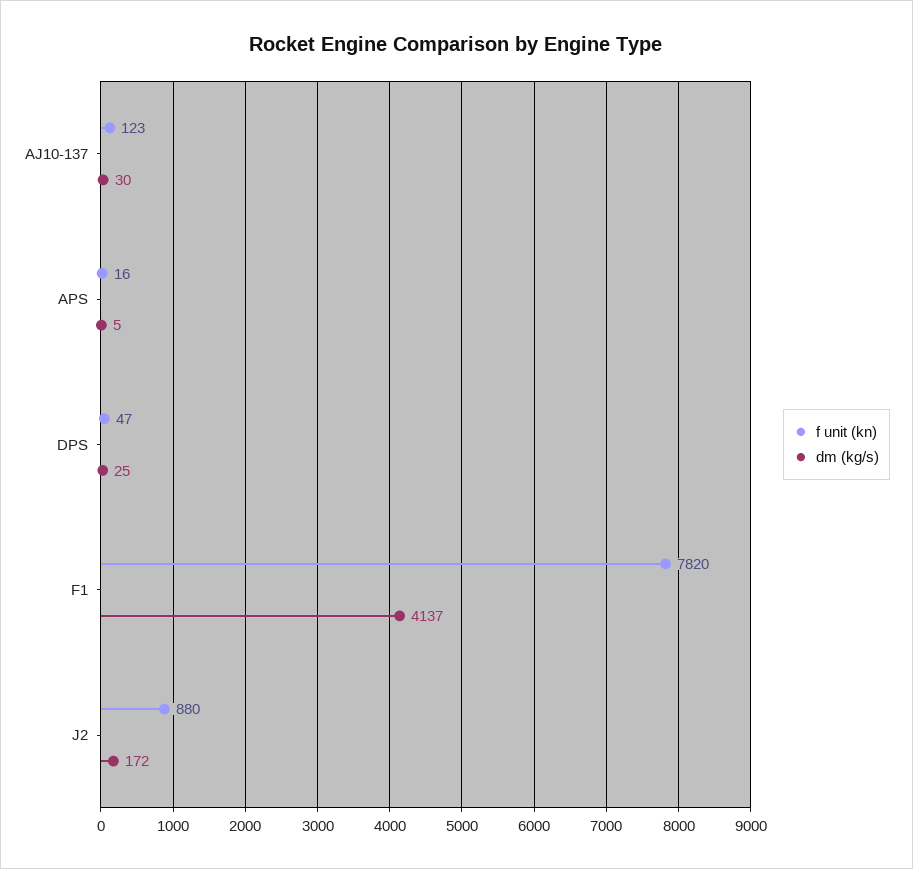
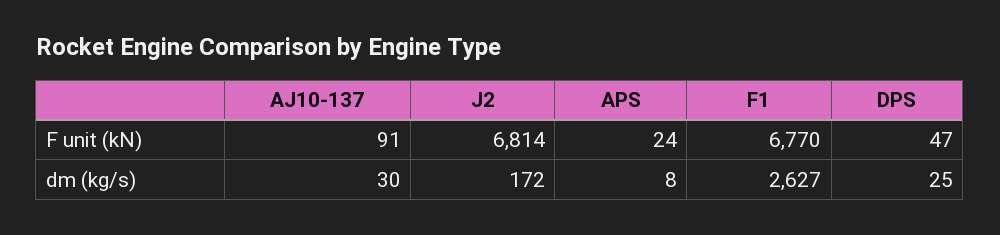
  {
    "f unit (kn)": {
-     "AJ10-137": 123,
+     "AJ10-137": 91,
-     "APS": 16,
+     "APS": 24,
      "DPS": 47,
-     "F1": 7820,
+     "F1": 6770,
-     "J2": 880
+     "J2": 6814
    },
    "dm (kg/s)": {
      "AJ10-137": 30,
-     "APS": 5,
+     "APS": 8,
      "DPS": 25,
-     "F1": 4137,
+     "F1": 2627,
      "J2": 172
    }
  }

